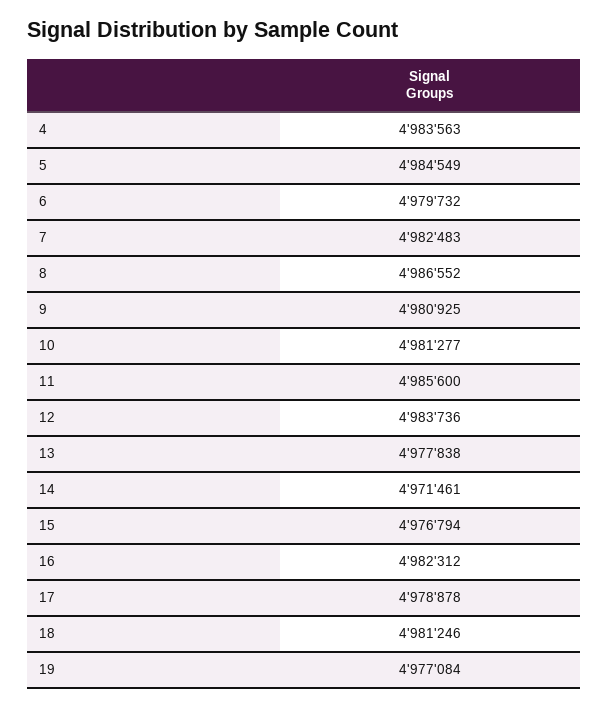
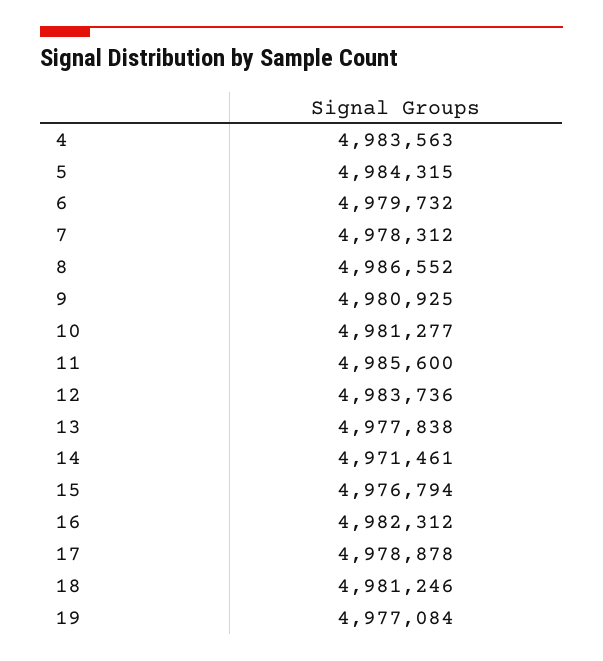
  {
    "4": 4983563,
-   "5": 4984549,
+   "5": 4984315,
    "6": 4979732,
-   "7": 4982483,
+   "7": 4978312,
    "8": 4986552,
    "9": 4980925,
    "10": 4981277,
    "11": 4985600,
    "12": 4983736,
    "13": 4977838,
    "14": 4971461,
    "15": 4976794,
    "16": 4982312,
    "17": 4978878,
    "18": 4981246,
    "19": 4977084
  }

